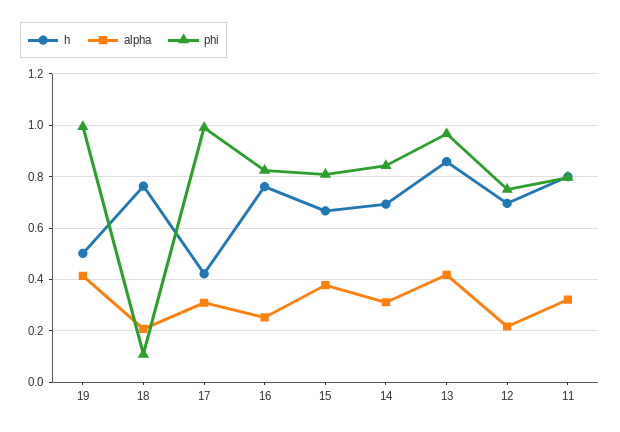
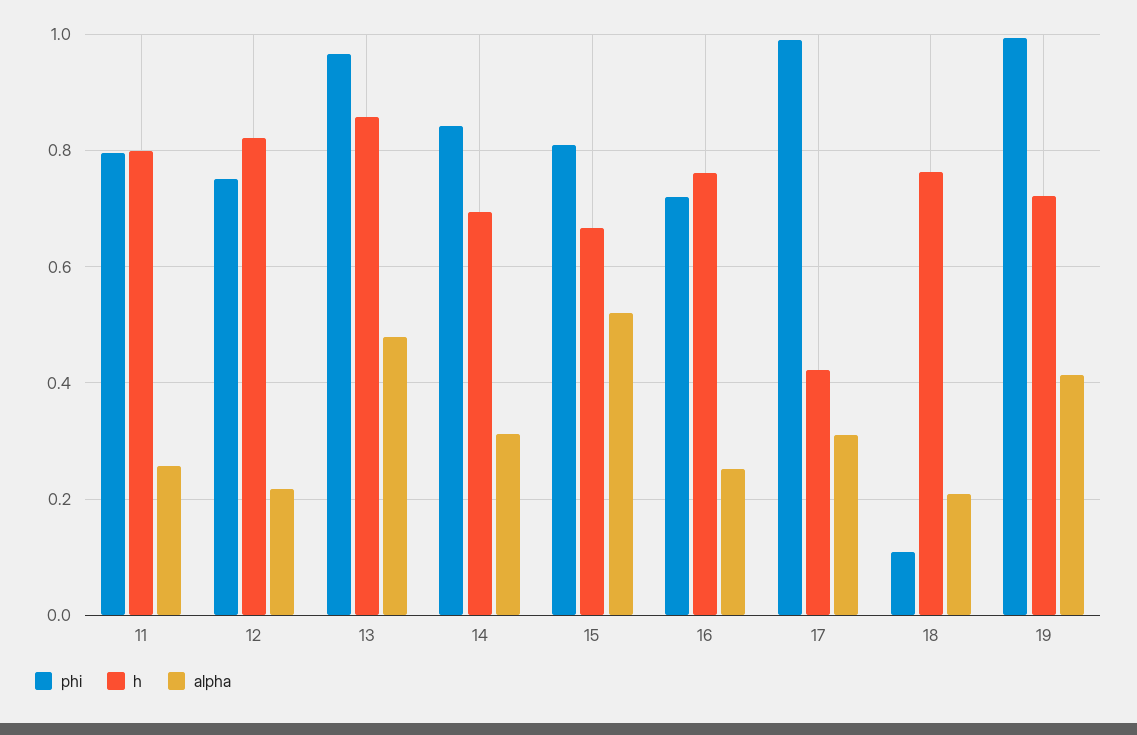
  {
    "h": {
-     "19": 0.5,
+     "19": 0.72,
      "18": 0.76,
      "17": 0.42,
      "16": 0.76,
      "15": 0.66,
      "14": 0.7,
      "13": 0.86,
-     "12": 0.7,
+     "12": 0.82,
      "11": 0.8
    },
    "alpha": {
      "19": 0.42,
      "18": 0.2,
      "17": 0.3,
      "16": 0.26,
-     "15": 0.375,
+     "15": 0.52,
      "14": 0.32,
-     "13": 0.425,
+     "13": 0.48,
      "12": 0.22,
-     "11": 0.325
+     "11": 0.26
    },
    "phi": {
      "19": 1,
      "18": 0.1,
      "17": 1,
-     "16": 0.825,
+     "16": 0.72,
      "15": 0.8,
      "14": 0.84,
      "13": 0.96,
      "12": 0.76,
      "11": 0.8
    }
  }

